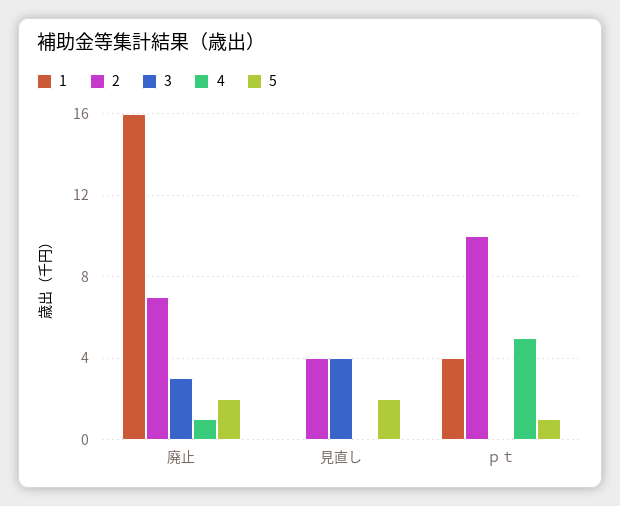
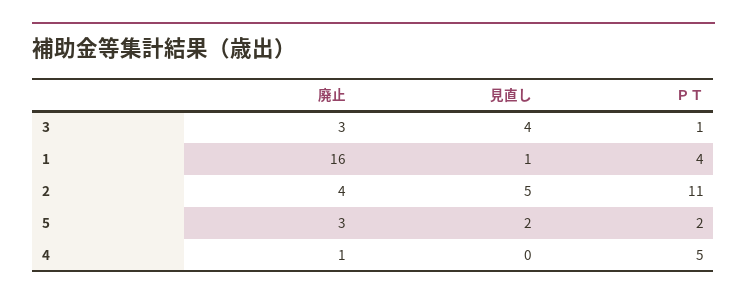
  {
    "1": {
      "廃止": 16,
-     "見直し": 0,
+     "見直し": 1,
      "ｐｔ": 4
    },
    "2": {
-     "廃止": 7,
+     "廃止": 4,
-     "見直し": 4,
+     "見直し": 5,
-     "ｐｔ": 10
+     "ｐｔ": 11
    },
    "3": {
      "廃止": 3,
      "見直し": 4,
-     "ｐｔ": 0
+     "ｐｔ": 1
    },
    "4": {
      "廃止": 1,
      "見直し": 0,
      "ｐｔ": 5
    },
    "5": {
-     "廃止": 2,
+     "廃止": 3,
      "見直し": 2,
-     "ｐｔ": 1
+     "ｐｔ": 2
    }
  }

